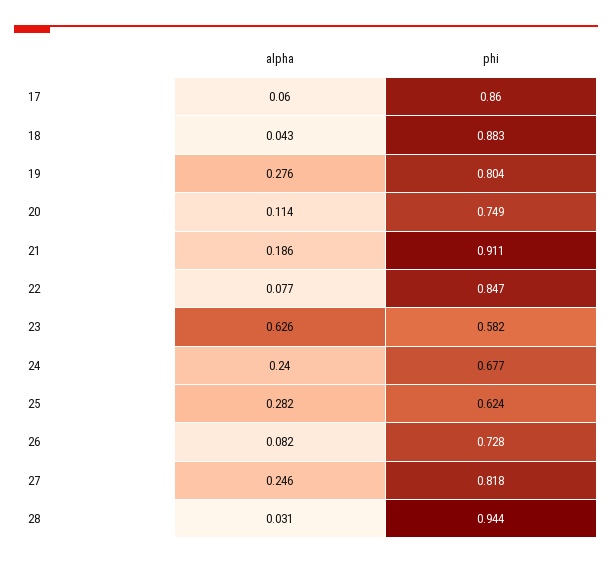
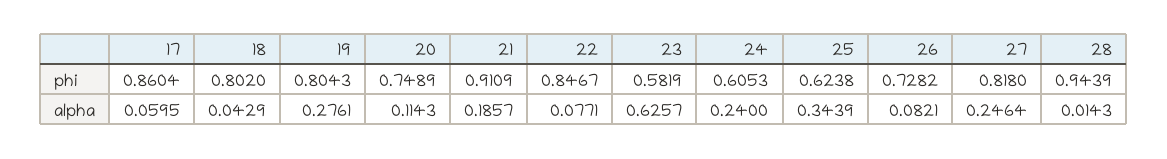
  {
    "alpha": {
      "17": 0.0595,
      "18": 0.0429,
      "19": 0.2761,
      "20": 0.1143,
      "21": 0.1857,
      "22": 0.0771,
      "23": 0.6257,
      "24": 0.24,
-     "25": 0.282,
+     "25": 0.3439,
      "26": 0.0821,
      "27": 0.2464,
-     "28": 0.031
+     "28": 0.0143
    },
    "phi": {
      "17": 0.8604,
-     "18": 0.883,
+     "18": 0.802,
      "19": 0.8043,
      "20": 0.7489,
      "21": 0.9109,
      "22": 0.8467,
      "23": 0.5819,
-     "24": 0.677,
+     "24": 0.6053,
      "25": 0.6238,
      "26": 0.7282,
      "27": 0.818,
      "28": 0.9439
    }
  }

